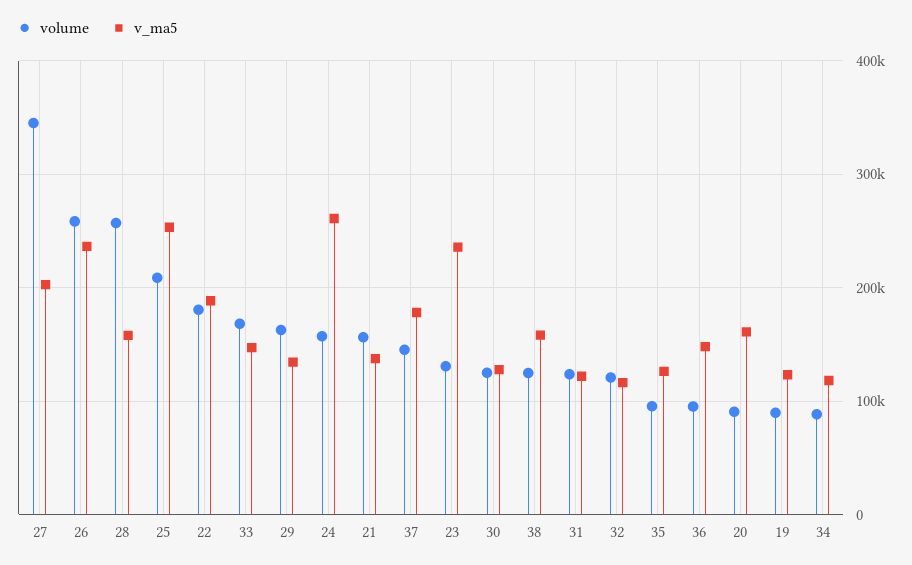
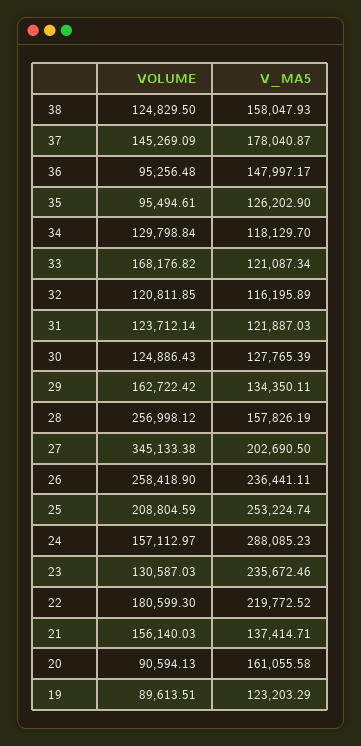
  {
    "volume": {
      "27": 345133.38,
      "26": 258418.9,
      "28": 256998.12,
      "25": 208804.59,
      "22": 180599.3,
      "33": 168176.82,
      "29": 162722.42,
      "24": 157112.97,
      "21": 156140.03,
      "37": 145269.09,
      "23": 130587.03,
      "30": 124886.43,
      "38": 124829.5,
      "31": 123712.14,
      "32": 120811.85,
      "35": 95494.61,
      "36": 95256.48,
      "20": 90594.13,
      "19": 89613.51,
-     "34": 90000
+     "34": 129798.84
    },
    "v_ma5": {
      "27": 202690.5,
      "26": 236441.11,
      "28": 157826.19,
      "25": 253224.74,
-     "22": 190000,
+     "22": 219772.52,
-     "33": 150000,
+     "33": 121087.34,
      "29": 134350.11,
-     "24": 260000,
+     "24": 288085.23,
      "21": 137414.71,
      "37": 178040.87,
      "23": 235672.46,
      "30": 127765.39,
      "38": 158047.93,
      "31": 121887.03,
      "32": 116195.89,
      "35": 126202.9,
      "36": 147997.17,
      "20": 161055.58,
      "19": 123203.29,
      "34": 118129.7
    }
  }

